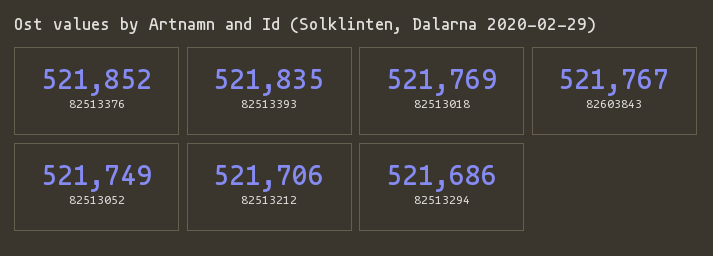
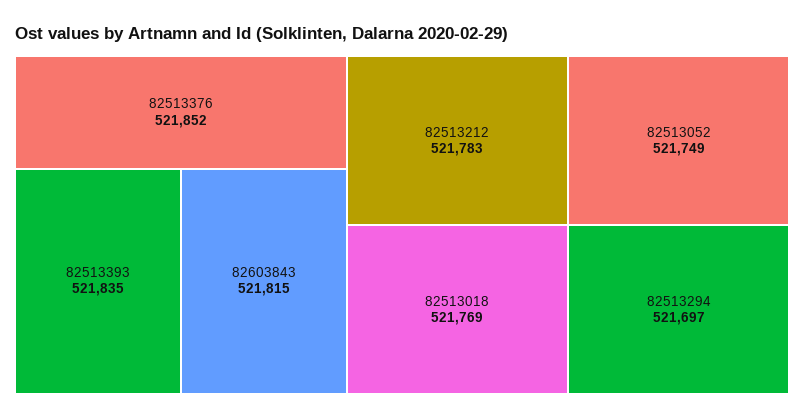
  {
    "82513376": 521852,
    "82513393": 521835,
    "82513018": 521769,
-   "82603843": 521767,
+   "82603843": 521815,
    "82513052": 521749,
-   "82513212": 521706,
+   "82513212": 521783,
-   "82513294": 521686
+   "82513294": 521697
  }

